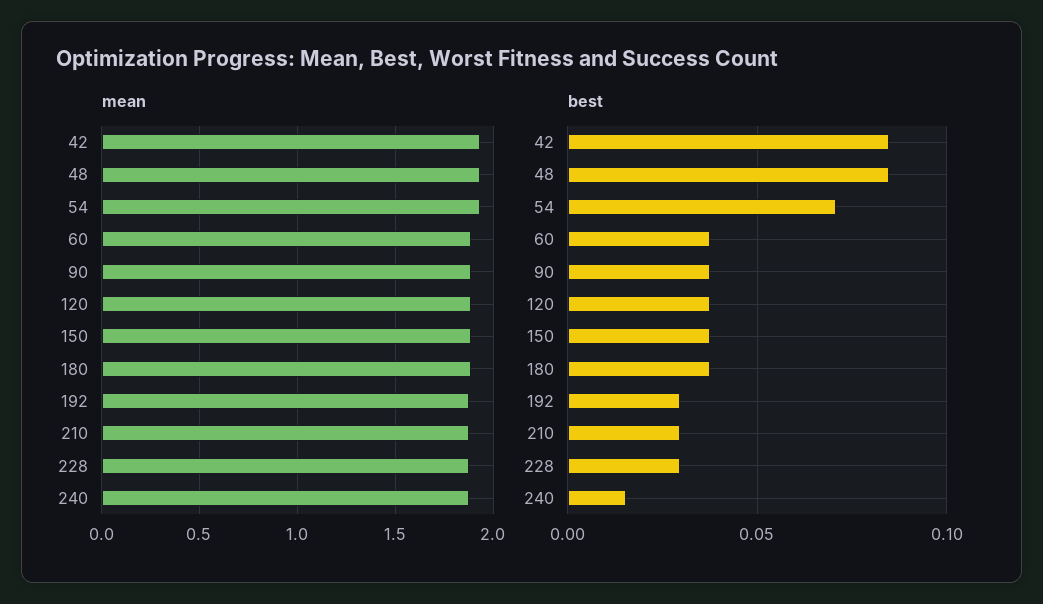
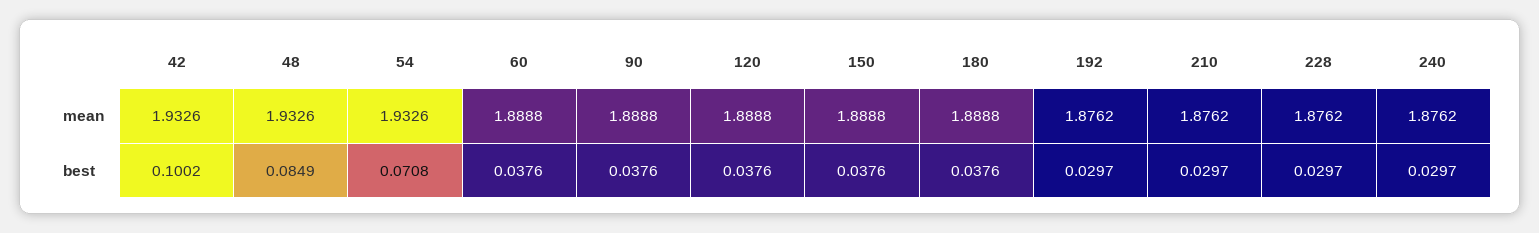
  {
    "mean": {
      "42": 1.9326,
      "48": 1.9326,
      "54": 1.9326,
      "60": 1.8888,
      "90": 1.8888,
      "120": 1.8888,
      "150": 1.8888,
      "180": 1.8888,
      "192": 1.8762,
      "210": 1.8762,
      "228": 1.8762,
      "240": 1.8762
    },
    "best": {
-     "42": 0.085,
+     "42": 0.1002,
      "48": 0.0849,
      "54": 0.0708,
      "60": 0.0376,
      "90": 0.0376,
      "120": 0.0376,
      "150": 0.0376,
      "180": 0.0376,
      "192": 0.0297,
      "210": 0.0297,
      "228": 0.0297,
-     "240": 0.015
+     "240": 0.0297
    }
  }

